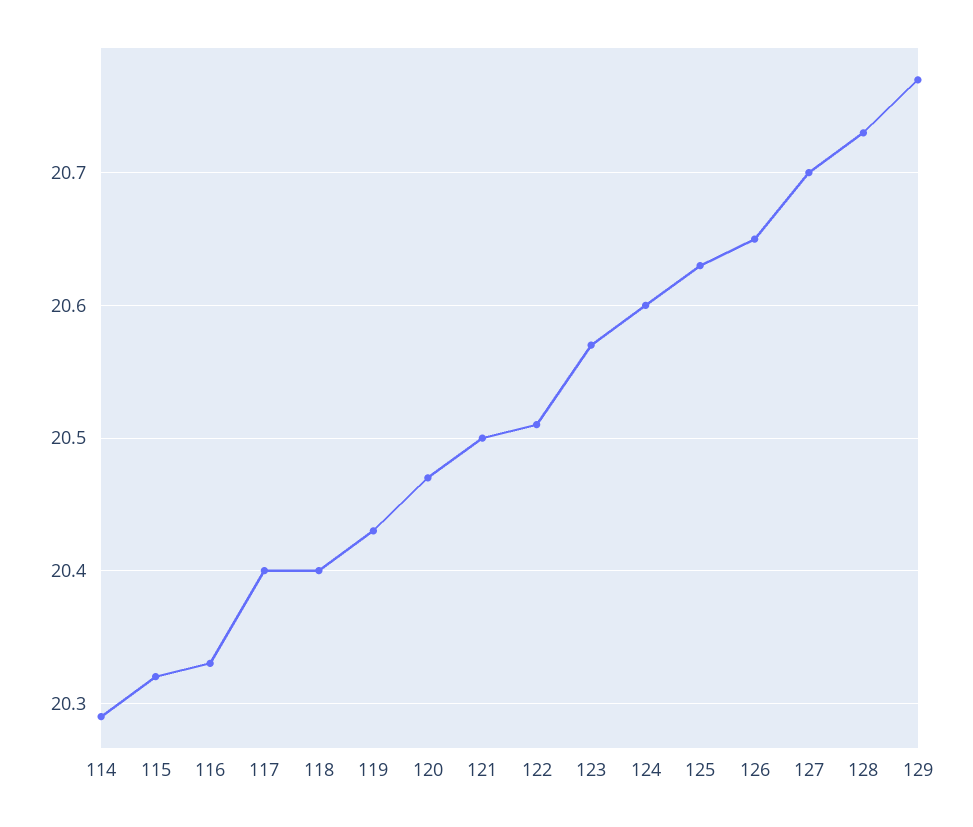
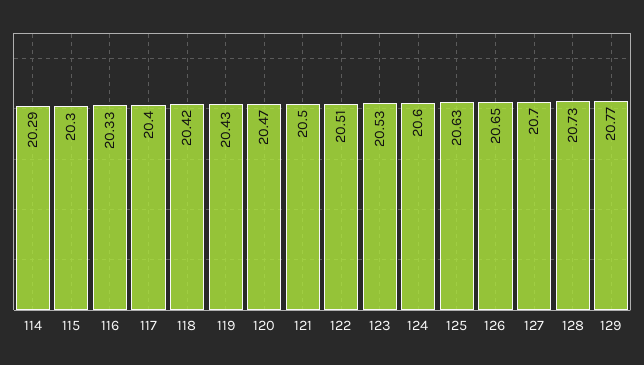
  {
    "114": 20.29,
-   "115": 20.32,
+   "115": 20.3,
    "116": 20.33,
    "117": 20.4,
-   "118": 20.4,
+   "118": 20.42,
    "119": 20.43,
    "120": 20.47,
    "121": 20.5,
    "122": 20.51,
-   "123": 20.57,
+   "123": 20.53,
    "124": 20.6,
    "125": 20.63,
    "126": 20.65,
    "127": 20.7,
    "128": 20.73,
    "129": 20.77
  }

